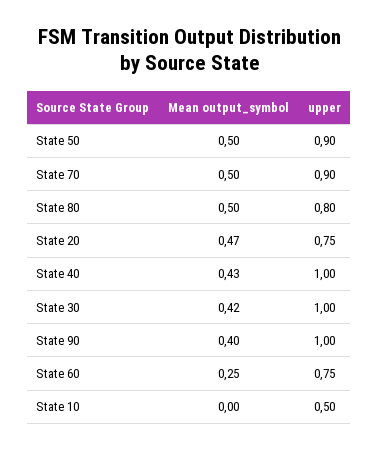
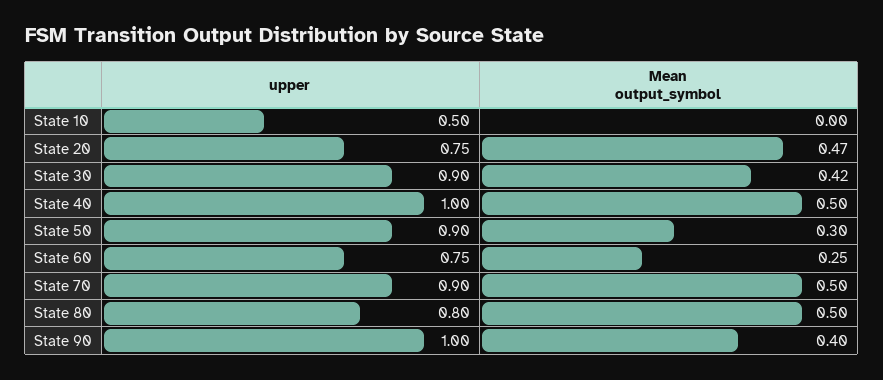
  {
    "Mean output_symbol": {
-     "State 50": 0.5,
+     "State 50": 0.3,
      "State 70": 0.5,
      "State 80": 0.5,
      "State 20": 0.47,
-     "State 40": 0.43,
+     "State 40": 0.5,
      "State 30": 0.42,
      "State 90": 0.4,
      "State 60": 0.25,
      "State 10": 0
    },
    "upper": {
      "State 50": 0.9,
      "State 70": 0.9,
      "State 80": 0.8,
      "State 20": 0.75,
      "State 40": 1,
-     "State 30": 1,
+     "State 30": 0.9,
      "State 90": 1,
      "State 60": 0.75,
      "State 10": 0.5
    }
  }

